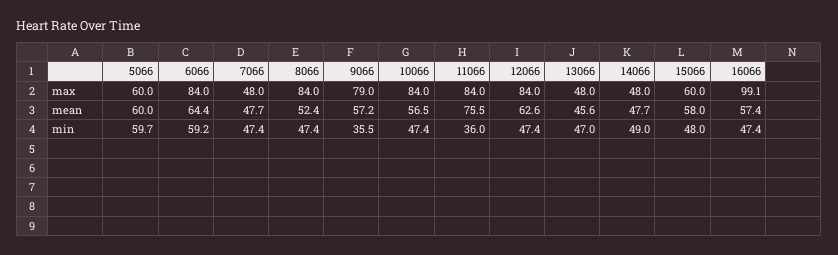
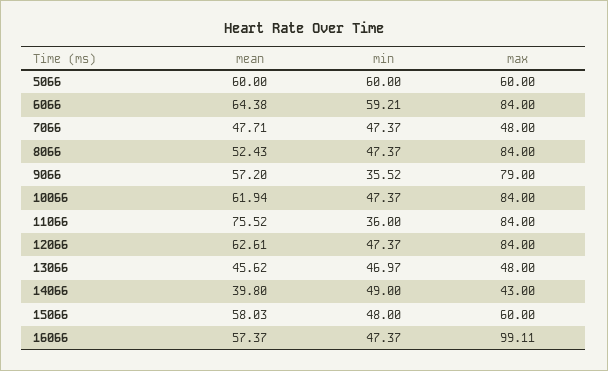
  {
    "5066": {
      "max": 60,
      "mean": 60,
-     "min": 59.7
+     "min": 60
    },
    "6066": {
      "max": 84,
      "mean": 64.38,
      "min": 59.21
    },
    "7066": {
      "max": 48,
      "mean": 47.71,
      "min": 47.37
    },
    "8066": {
      "max": 84,
      "mean": 52.43,
      "min": 47.37
    },
    "9066": {
      "max": 79,
      "mean": 57.2,
      "min": 35.52
    },
    "10066": {
      "max": 84,
-     "mean": 56.5,
+     "mean": 61.94,
      "min": 47.37
    },
    "11066": {
      "max": 84,
      "mean": 75.52,
      "min": 36
    },
    "12066": {
      "max": 84,
      "mean": 62.61,
      "min": 47.37
    },
    "13066": {
      "max": 48,
      "mean": 45.62,
      "min": 46.97
    },
    "14066": {
-     "max": 48,
+     "max": 43,
-     "mean": 47.7,
+     "mean": 39.8,
      "min": 49
    },
    "15066": {
      "max": 60,
      "mean": 58.03,
      "min": 48
    },
    "16066": {
      "max": 99.11,
      "mean": 57.37,
      "min": 47.37
    }
  }

